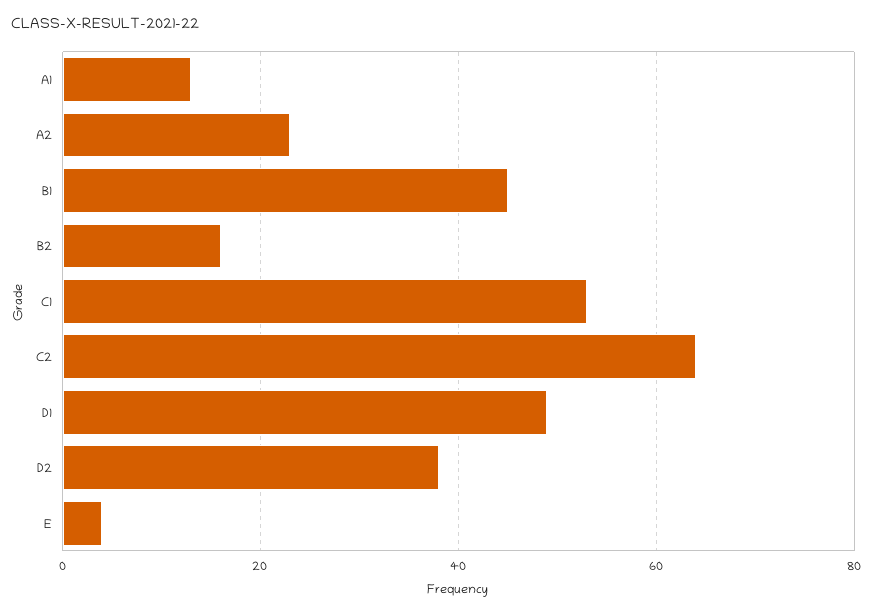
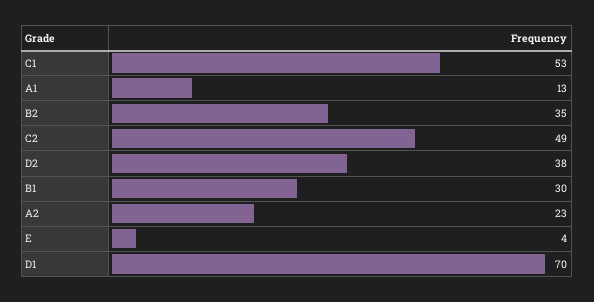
  {
    "A1": 13,
    "A2": 23,
-   "B1": 45,
+   "B1": 30,
-   "B2": 15,
+   "B2": 35,
    "C1": 53,
-   "C2": 65,
+   "C2": 49,
-   "D1": 50,
+   "D1": 70,
    "D2": 38,
    "E": 4
  }

